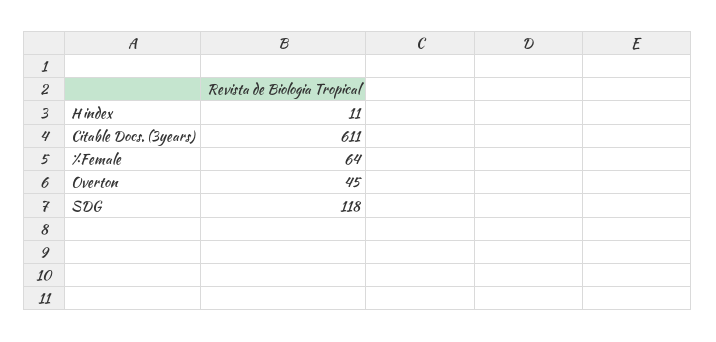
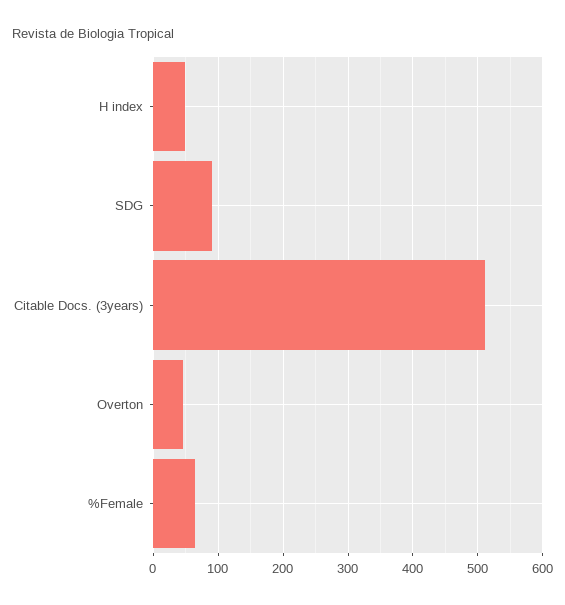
  {
-   "H index": 11,
+   "H index": 50,
-   "Citable Docs. (3years)": 611,
+   "Citable Docs. (3years)": 510,
    "%Female": 64,
    "Overton": 45,
-   "SDG": 118
+   "SDG": 90
  }

